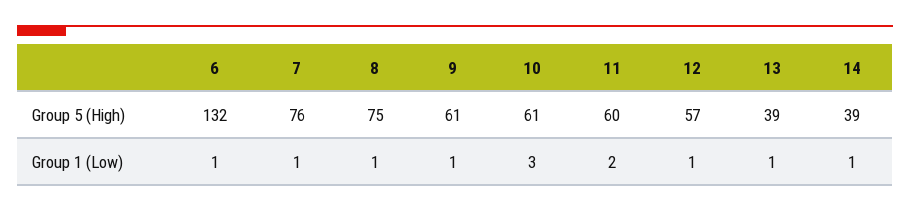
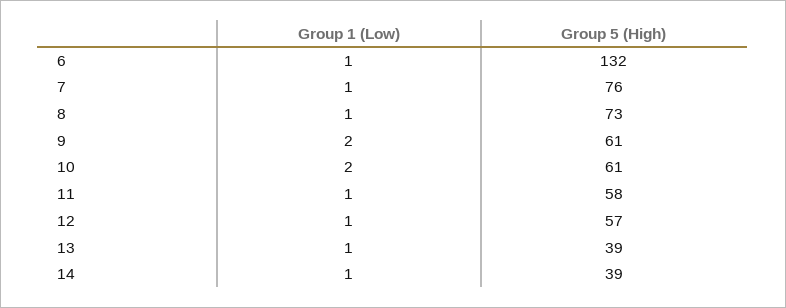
  {
    "6": {
      "Group 5 (High)": 132,
      "Group 1 (Low)": 1
    },
    "7": {
      "Group 5 (High)": 76,
      "Group 1 (Low)": 1
    },
    "8": {
-     "Group 5 (High)": 75,
+     "Group 5 (High)": 73,
      "Group 1 (Low)": 1
    },
    "9": {
      "Group 5 (High)": 61,
-     "Group 1 (Low)": 1
+     "Group 1 (Low)": 2
    },
    "10": {
      "Group 5 (High)": 61,
-     "Group 1 (Low)": 3
+     "Group 1 (Low)": 2
    },
    "11": {
-     "Group 5 (High)": 60,
+     "Group 5 (High)": 58,
-     "Group 1 (Low)": 2
+     "Group 1 (Low)": 1
    },
    "12": {
      "Group 5 (High)": 57,
      "Group 1 (Low)": 1
    },
    "13": {
      "Group 5 (High)": 39,
      "Group 1 (Low)": 1
    },
    "14": {
      "Group 5 (High)": 39,
      "Group 1 (Low)": 1
    }
  }

